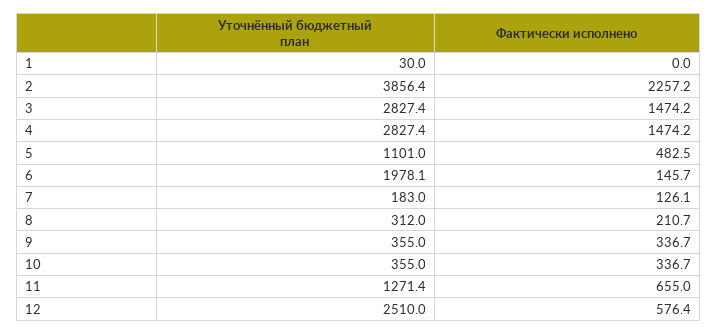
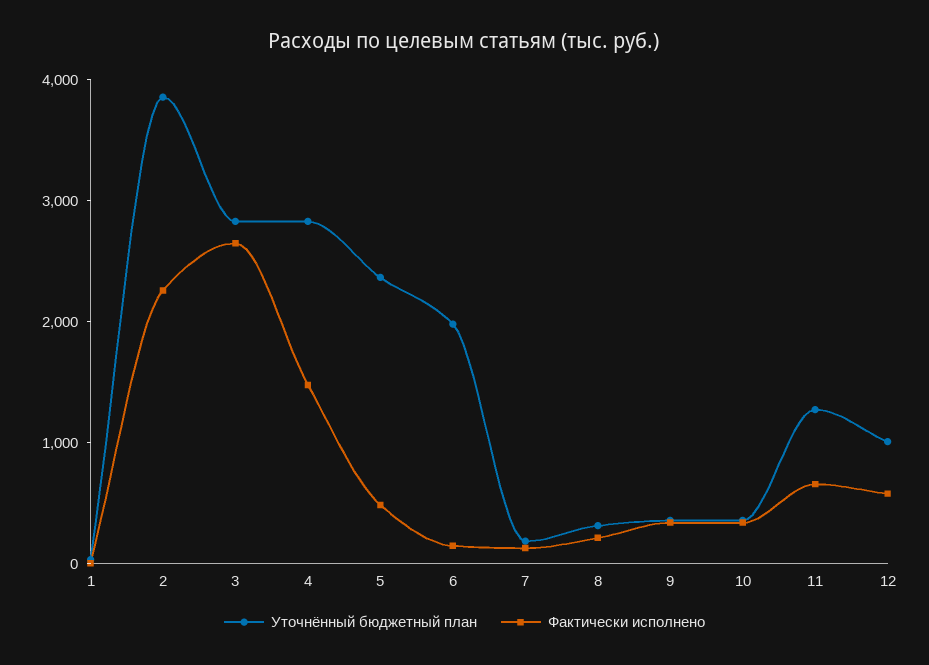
  {
    "Уточнённый бюджетный план": {
      "1": 30,
      "2": 3856.4,
      "3": 2827.4,
      "4": 2827.4,
-     "5": 1101,
+     "5": 2400,
      "6": 1978.1,
      "7": 183,
      "8": 312,
      "9": 355,
      "10": 355,
      "11": 1271.4,
-     "12": 2510
+     "12": 1000
    },
    "Фактически исполнено": {
      "1": 0,
      "2": 2257.2,
-     "3": 1474.2,
+     "3": 2600,
      "4": 1474.2,
      "5": 482.5,
      "6": 145.7,
      "7": 126.1,
      "8": 210.7,
      "9": 336.7,
      "10": 336.7,
      "11": 655,
      "12": 576.4
    }
  }

